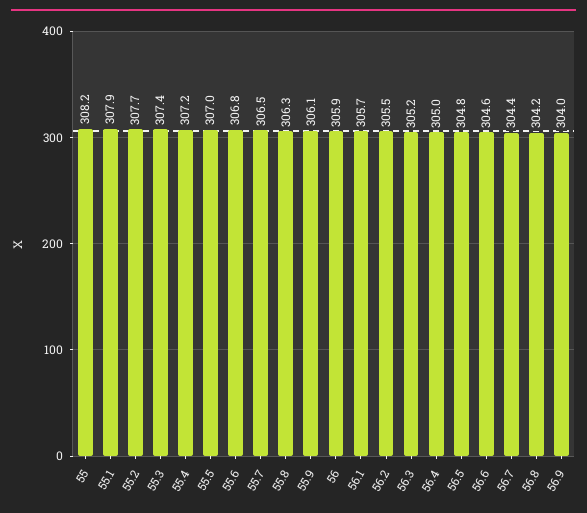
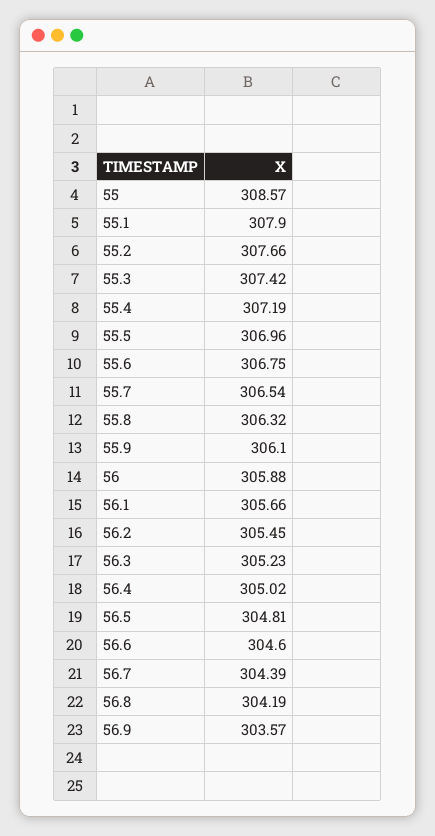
  {
-   "55": 308.2,
+   "55": 308.57,
    "55.1": 307.9,
    "55.2": 307.66,
    "55.3": 307.42,
    "55.4": 307.19,
    "55.5": 306.96,
    "55.6": 306.75,
    "55.7": 306.54,
    "55.8": 306.32,
    "55.9": 306.1,
    "56": 305.88,
    "56.1": 305.66,
    "56.2": 305.45,
    "56.3": 305.23,
    "56.4": 305.02,
    "56.5": 304.81,
    "56.6": 304.6,
    "56.7": 304.39,
    "56.8": 304.19,
-   "56.9": 304
+   "56.9": 303.57
  }

